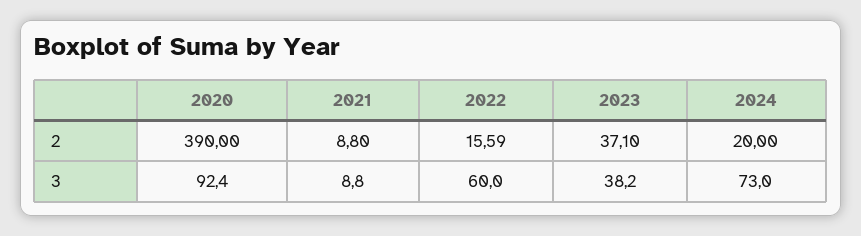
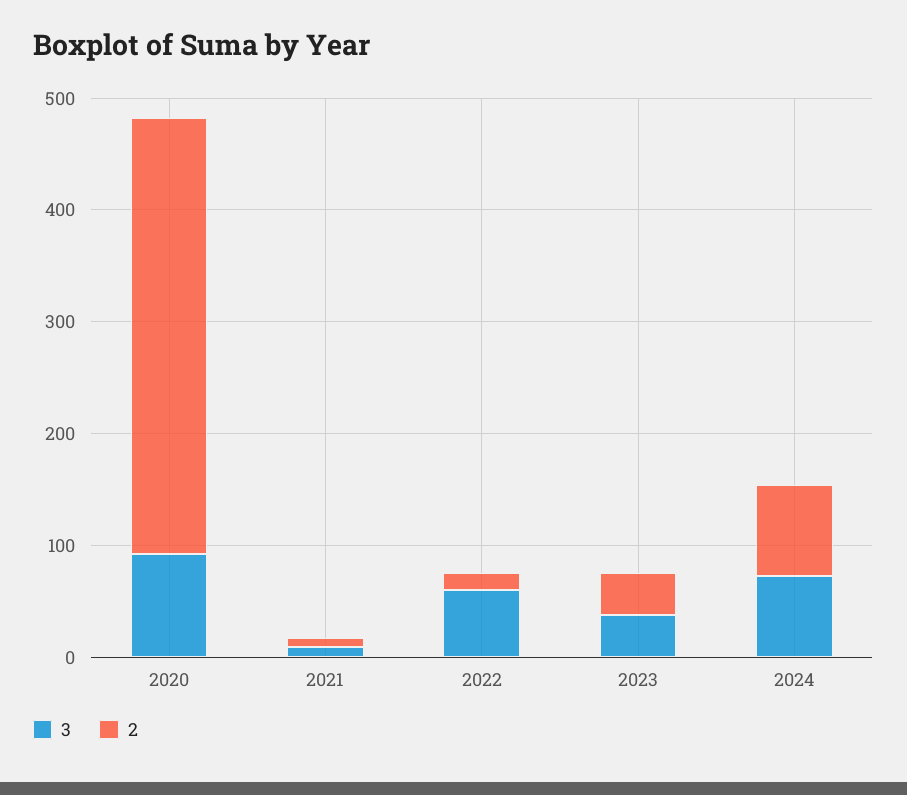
  {
    "2": {
      "2020": 390,
      "2021": 8.8,
      "2022": 15.59,
      "2023": 37.1,
-     "2024": 20
+     "2024": 80
    },
    "3": {
      "2020": 92.4,
      "2021": 8.8,
      "2022": 60,
      "2023": 38.2,
      "2024": 73
    }
  }

